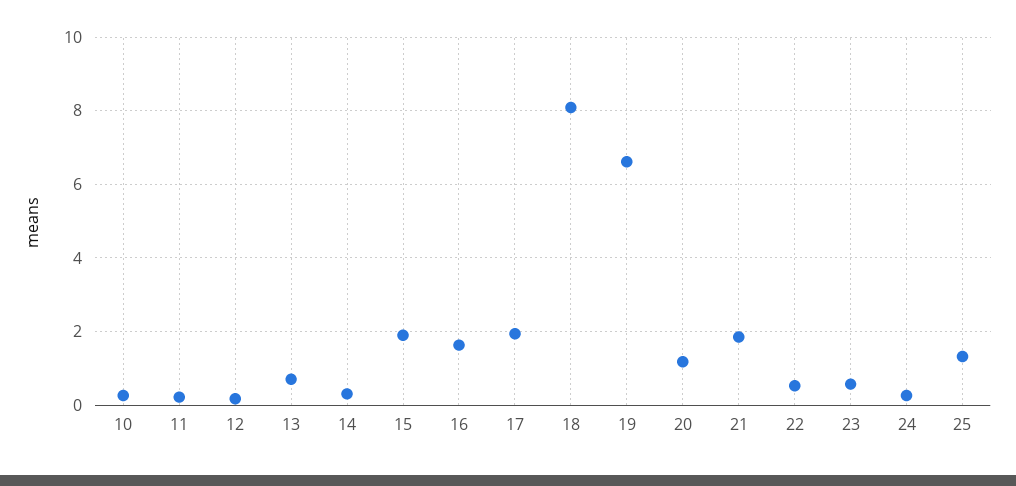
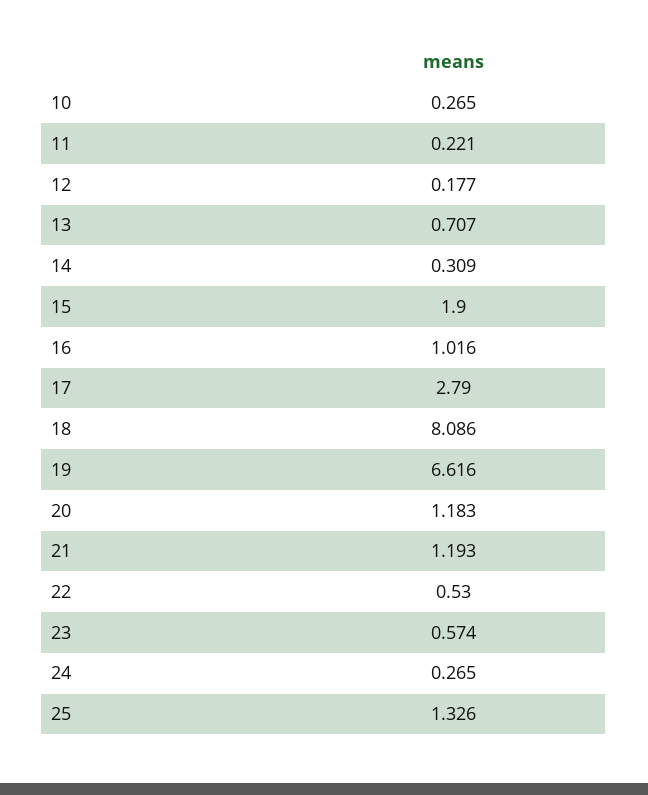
  {
    "10": 0.265,
    "11": 0.221,
    "12": 0.177,
    "13": 0.707,
    "14": 0.309,
    "15": 1.9,
-   "16": 1.6,
+   "16": 1.016,
-   "17": 2,
+   "17": 2.79,
    "18": 8.086,
    "19": 6.616,
    "20": 1.183,
-   "21": 1.8,
+   "21": 1.193,
    "22": 0.53,
    "23": 0.574,
    "24": 0.265,
    "25": 1.326
  }

